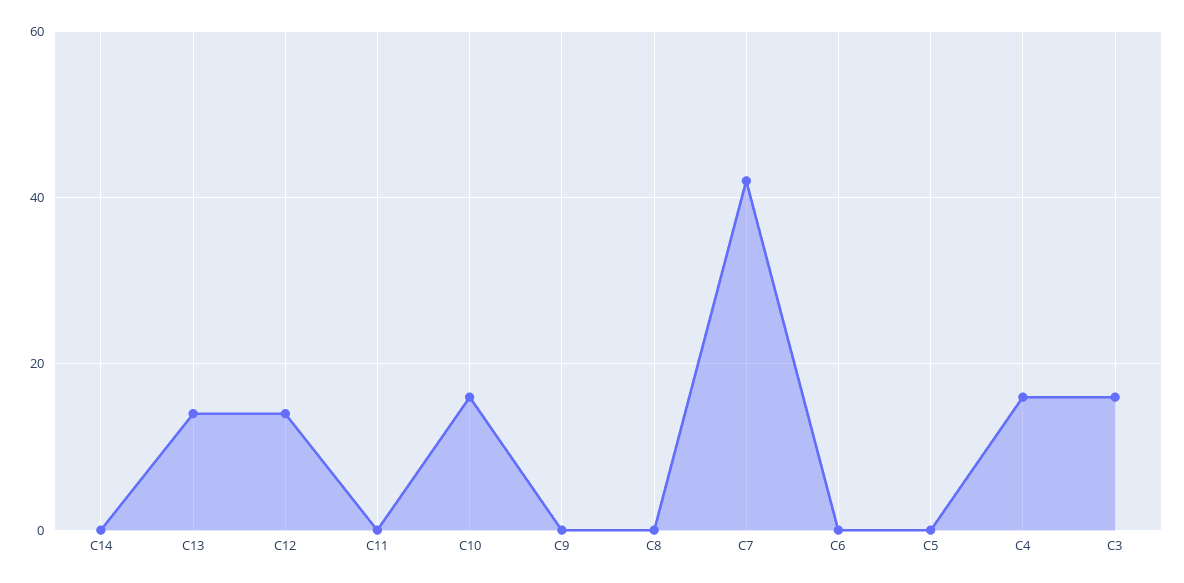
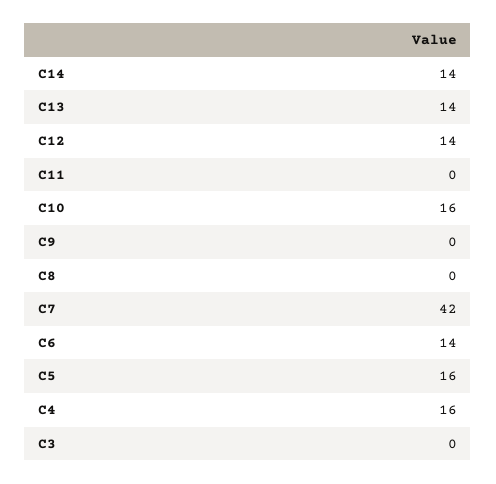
  {
-   "C14": 0,
+   "C14": 14,
    "C13": 14,
    "C12": 14,
    "C11": 0,
    "C10": 16,
    "C9": 0,
    "C8": 0,
    "C7": 42,
-   "C6": 0,
+   "C6": 14,
-   "C5": 0,
+   "C5": 16,
    "C4": 16,
-   "C3": 15
+   "C3": 0
  }

